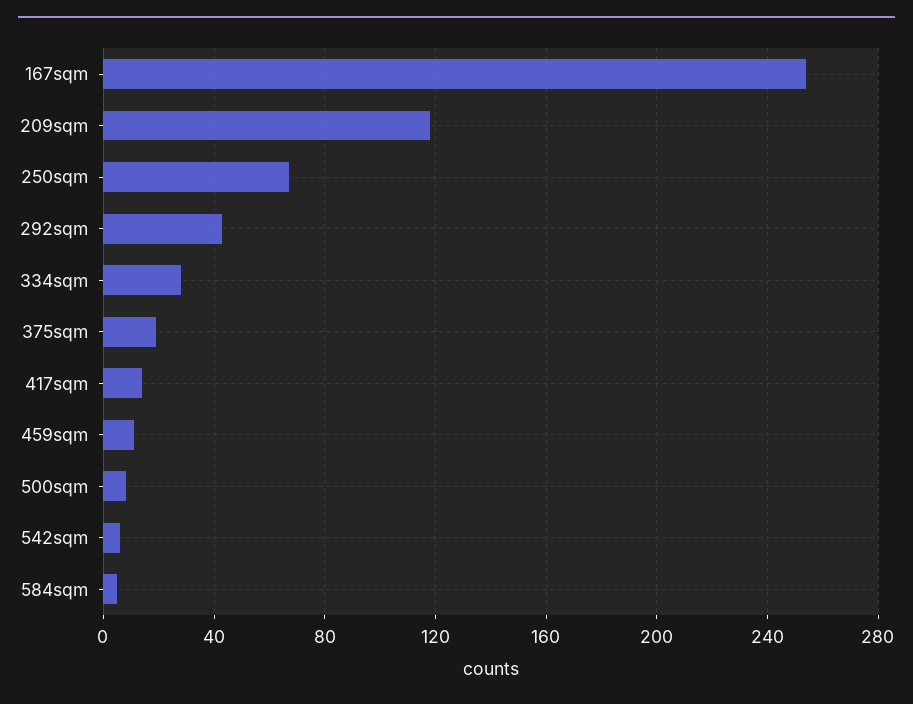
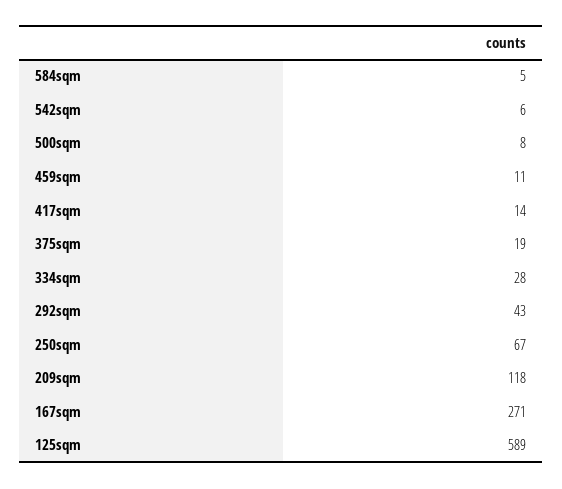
  {
-   "167sqm": 255,
+   "167sqm": 271,
    "209sqm": 118,
    "250sqm": 67,
    "292sqm": 43,
    "334sqm": 28,
    "375sqm": 19,
    "417sqm": 14,
    "459sqm": 11,
    "500sqm": 8,
    "542sqm": 6,
-   "584sqm": 5
+   "584sqm": 5,
+   "125sqm": 589
  }

